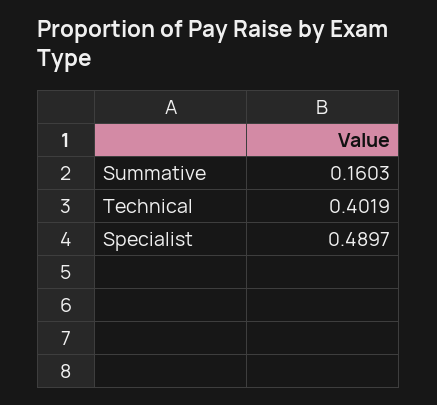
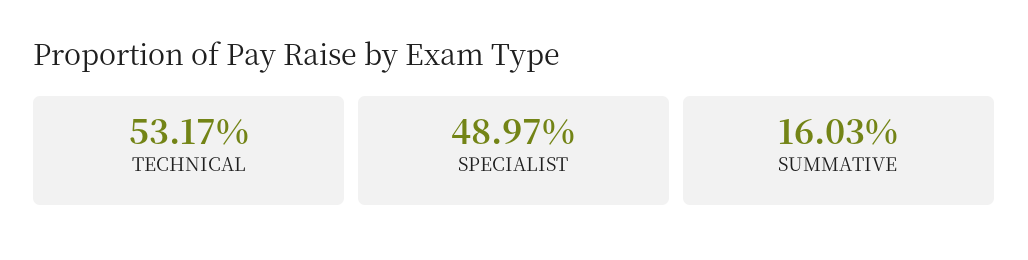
  {
    "Summative": 0.1603,
-   "Technical": 0.4019,
+   "Technical": 0.5317,
    "Specialist": 0.4897
  }

